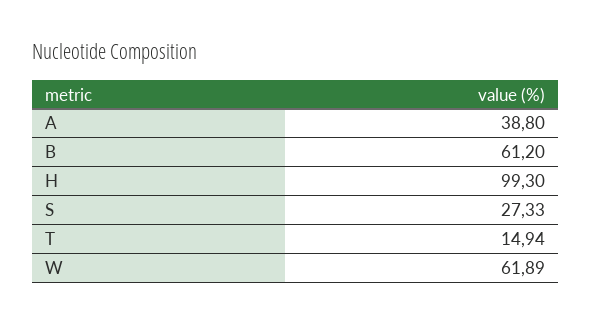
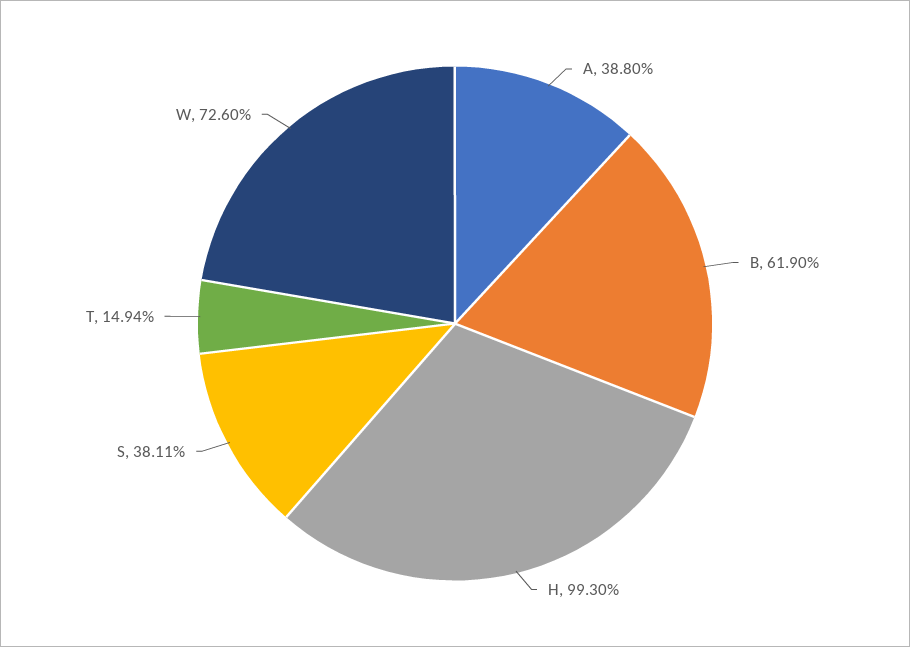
  {
    "A": 38.8,
-   "B": 61.2,
+   "B": 61.9,
    "H": 99.3,
-   "S": 27.33,
+   "S": 38.11,
    "T": 14.94,
-   "W": 61.89
+   "W": 72.6
  }

